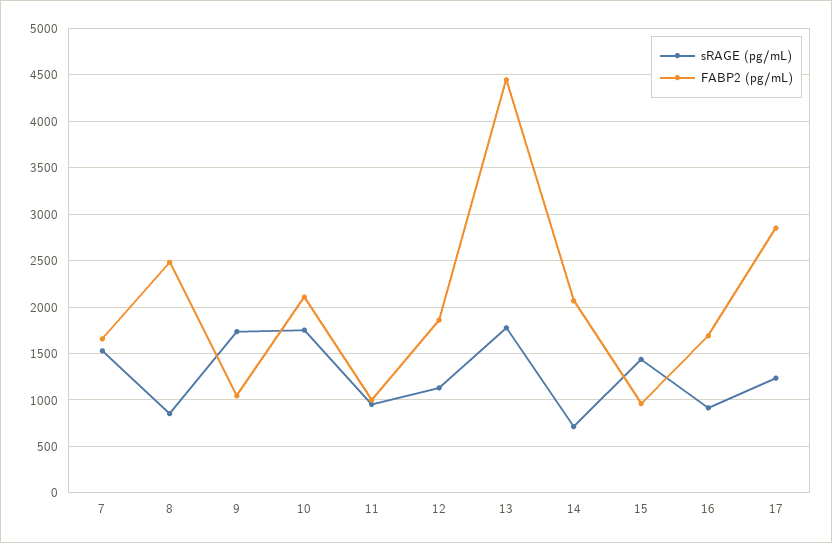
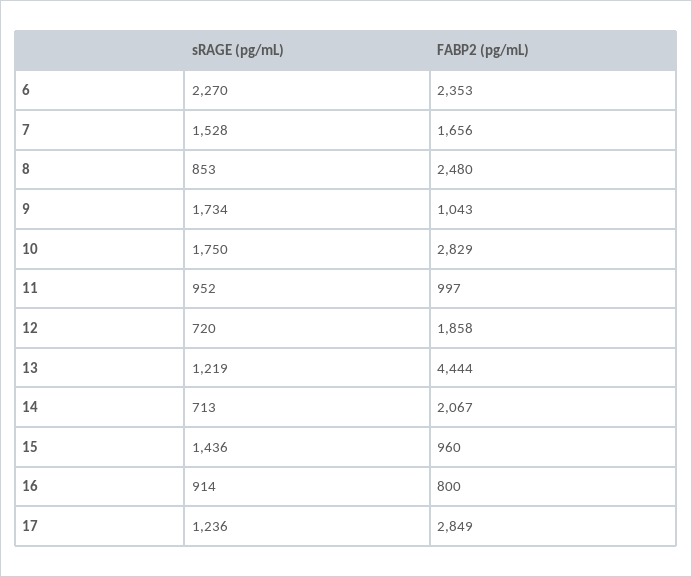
  {
    "sRAGE (pg/mL)": {
      "7": 1528,
      "8": 853,
      "9": 1734,
      "10": 1750,
      "11": 952,
-     "12": 1100,
+     "12": 720,
-     "13": 1800,
+     "13": 1219,
      "14": 713,
      "15": 1436,
      "16": 914,
-     "17": 1236
+     "17": 1236,
+     "6": 2270
    },
    "FABP2 (pg/mL)": {
      "7": 1656,
      "8": 2480,
      "9": 1043,
-     "10": 2100,
+     "10": 2829,
      "11": 997,
      "12": 1858,
      "13": 4444,
      "14": 2067,
      "15": 960,
-     "16": 1700,
+     "16": 800,
-     "17": 2849
+     "17": 2849,
+     "6": 2353
    }
  }

